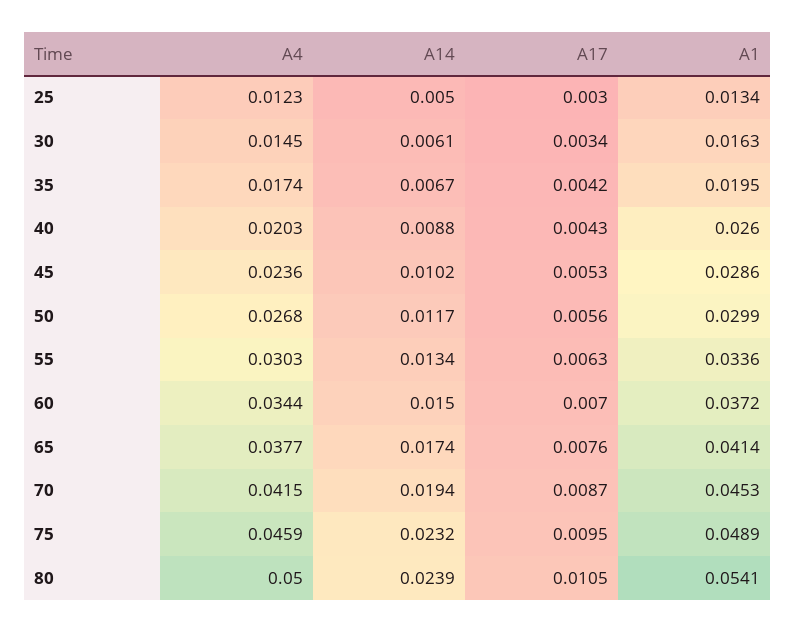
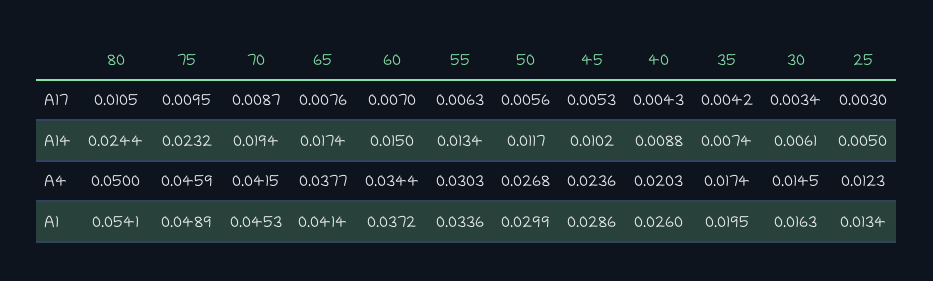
  {
    "A4": {
      "25": 0.0123,
      "30": 0.0145,
      "35": 0.0174,
      "40": 0.0203,
      "45": 0.0236,
      "50": 0.0268,
      "55": 0.0303,
      "60": 0.0344,
      "65": 0.0377,
      "70": 0.0415,
      "75": 0.0459,
      "80": 0.05
    },
    "A14": {
      "25": 0.005,
      "30": 0.0061,
-     "35": 0.0067,
+     "35": 0.0074,
      "40": 0.0088,
      "45": 0.0102,
      "50": 0.0117,
      "55": 0.0134,
      "60": 0.015,
      "65": 0.0174,
      "70": 0.0194,
      "75": 0.0232,
-     "80": 0.0239
+     "80": 0.0244
    },
    "A17": {
      "25": 0.003,
      "30": 0.0034,
      "35": 0.0042,
      "40": 0.0043,
      "45": 0.0053,
      "50": 0.0056,
      "55": 0.0063,
      "60": 0.007,
      "65": 0.0076,
      "70": 0.0087,
      "75": 0.0095,
      "80": 0.0105
    },
    "A1": {
      "25": 0.0134,
      "30": 0.0163,
      "35": 0.0195,
      "40": 0.026,
      "45": 0.0286,
      "50": 0.0299,
      "55": 0.0336,
      "60": 0.0372,
      "65": 0.0414,
      "70": 0.0453,
      "75": 0.0489,
      "80": 0.0541
    }
  }

